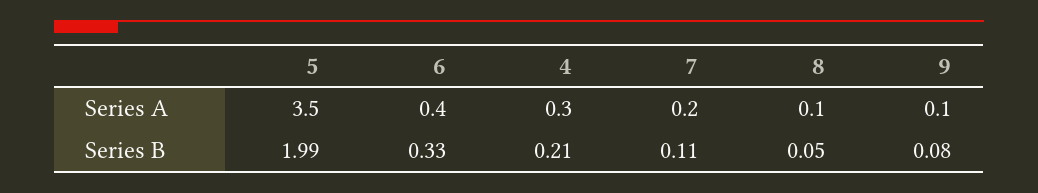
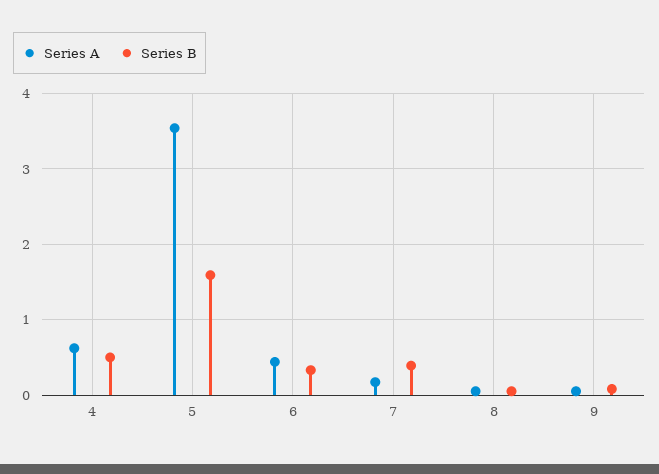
  {
    "Series A": {
      "5": 3.5,
      "6": 0.4,
-     "4": 0.3,
+     "4": 0.6,
      "7": 0.2,
      "8": 0.1,
      "9": 0.1
    },
    "Series B": {
-     "5": 1.99,
+     "5": 1.6,
      "6": 0.33,
-     "4": 0.21,
+     "4": 0.5,
-     "7": 0.11,
+     "7": 0.4,
      "8": 0.05,
      "9": 0.08
    }
  }

